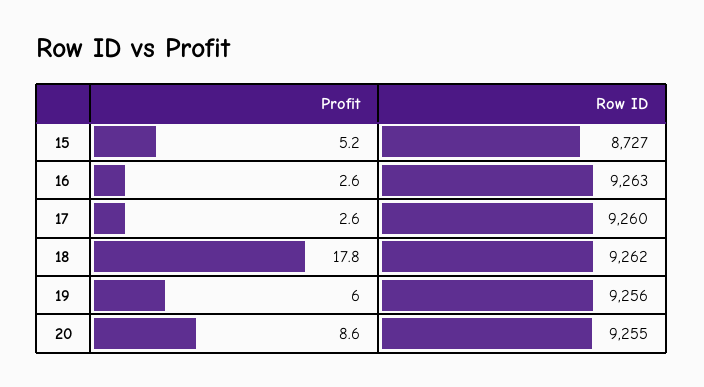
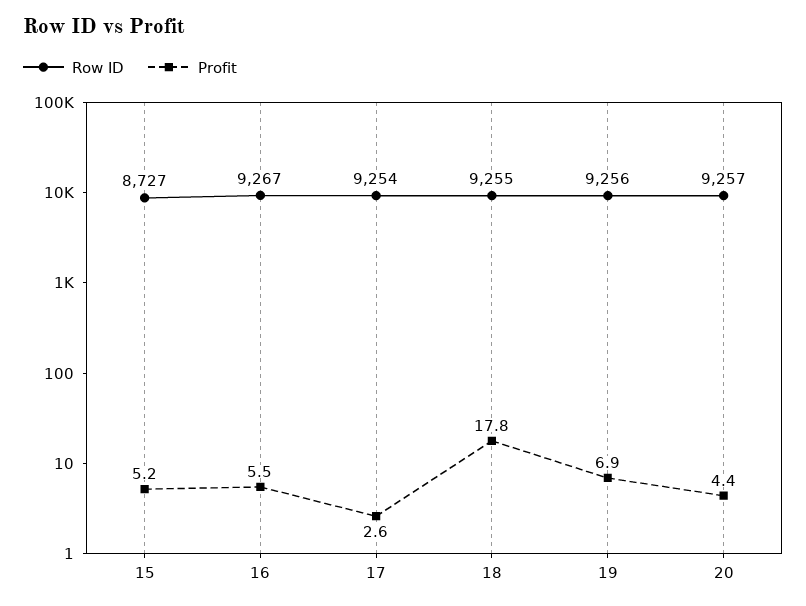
  {
    "Profit": {
      "15": 5.2,
-     "16": 2.6,
+     "16": 5.5,
      "17": 2.6,
      "18": 17.8,
-     "19": 6,
+     "19": 6.9,
-     "20": 8.6
+     "20": 4.4
    },
    "Row ID": {
      "15": 8727,
-     "16": 9263,
+     "16": 9267,
-     "17": 9260,
+     "17": 9254,
-     "18": 9262,
+     "18": 9255,
      "19": 9256,
-     "20": 9255
+     "20": 9257
    }
  }

